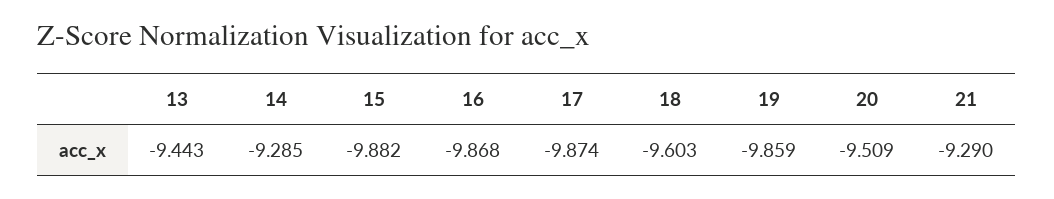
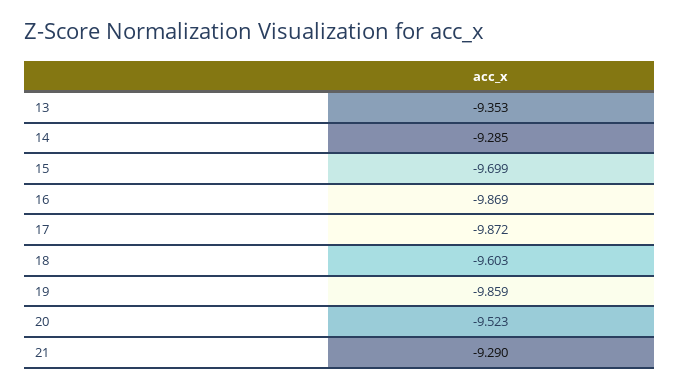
  {
-   "13": -9.443,
+   "13": -9.353,
    "14": -9.285,
-   "15": -9.882,
+   "15": -9.699,
-   "16": -9.868,
+   "16": -9.869,
-   "17": -9.874,
+   "17": -9.872,
    "18": -9.603,
    "19": -9.859,
-   "20": -9.509,
+   "20": -9.523,
    "21": -9.29
  }

